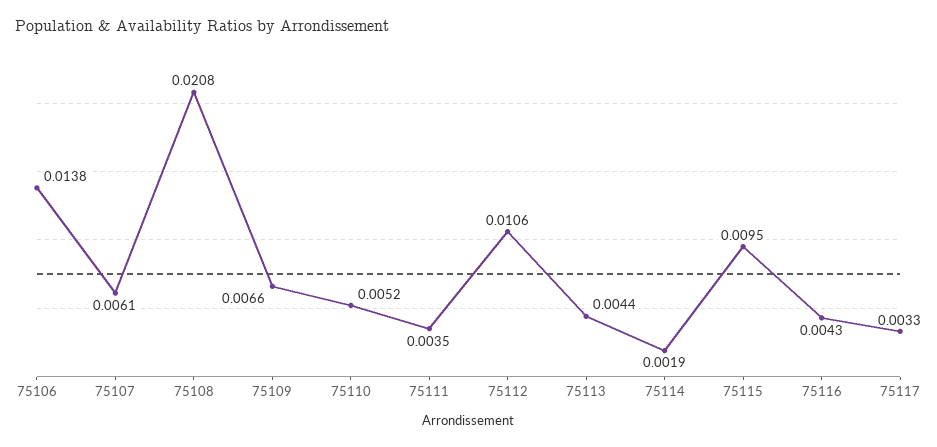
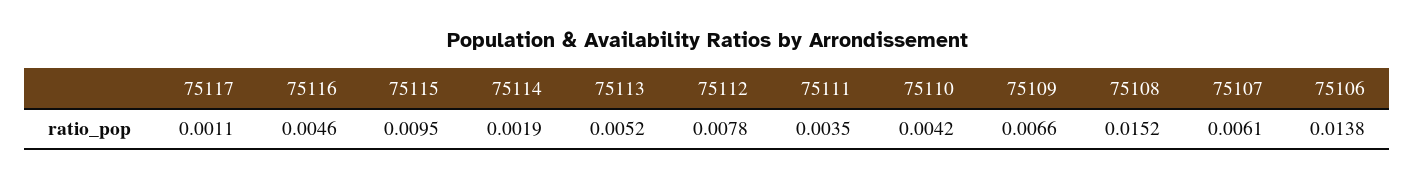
  {
    "75106": 0.0138,
    "75107": 0.0061,
-   "75108": 0.0208,
+   "75108": 0.0152,
    "75109": 0.0066,
-   "75110": 0.0052,
+   "75110": 0.0042,
    "75111": 0.0035,
-   "75112": 0.0106,
+   "75112": 0.0078,
-   "75113": 0.0044,
+   "75113": 0.0052,
    "75114": 0.0019,
    "75115": 0.0095,
-   "75116": 0.0043,
+   "75116": 0.0046,
-   "75117": 0.0033
+   "75117": 0.0011
  }

